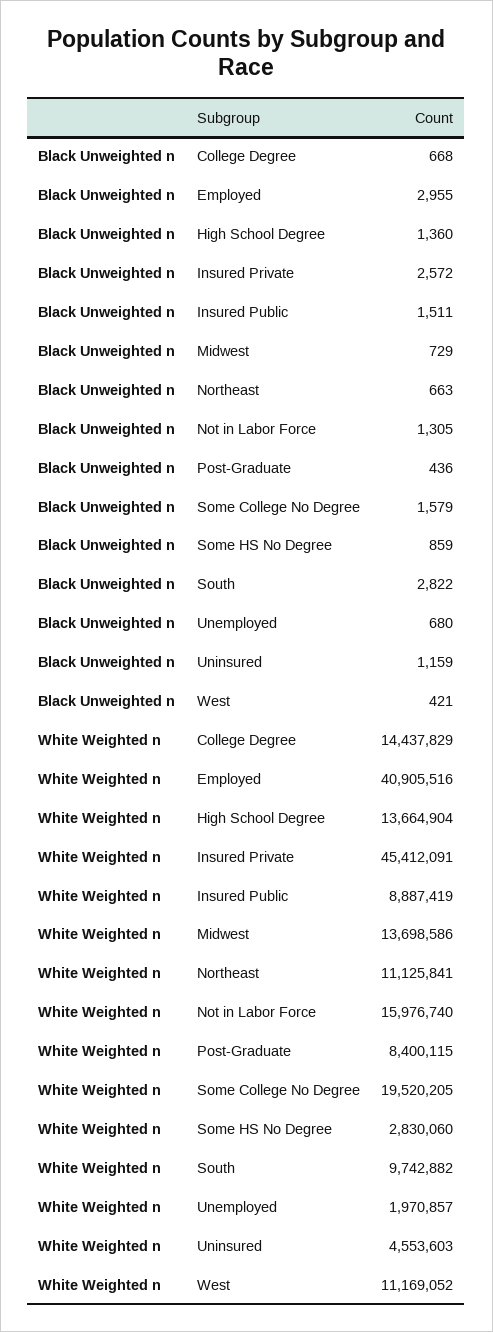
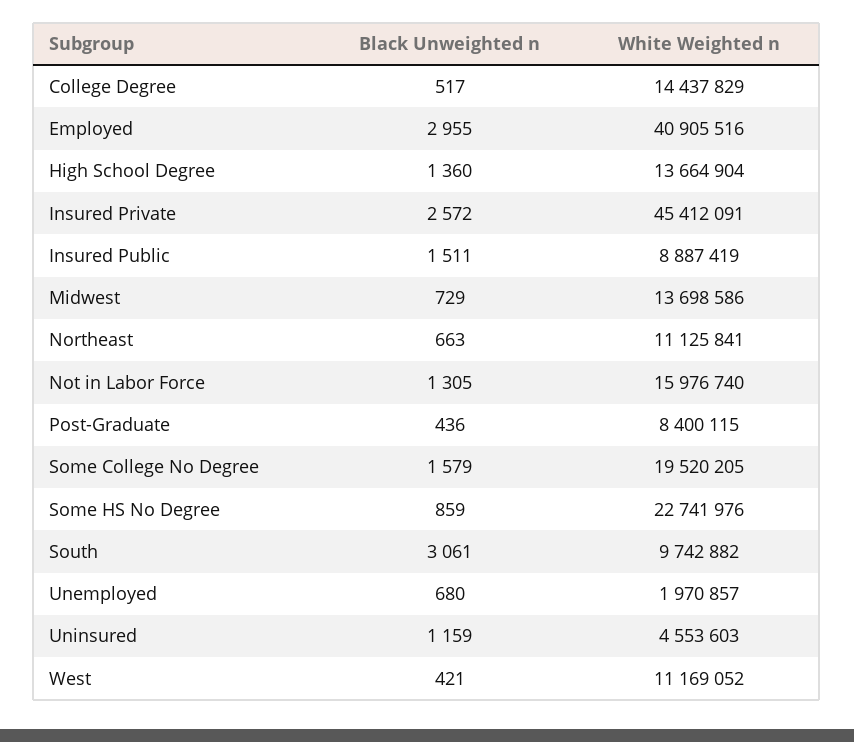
  {
    "Black Unweighted n": {
-     "College Degree": 668,
+     "College Degree": 517,
      "Employed": 2955,
      "High School Degree": 1360,
      "Insured Private": 2572,
      "Insured Public": 1511,
      "Midwest": 729,
      "Northeast": 663,
      "Not in Labor Force": 1305,
      "Post-Graduate": 436,
      "Some College No Degree": 1579,
      "Some HS No Degree": 859,
-     "South": 2822,
+     "South": 3061,
      "Unemployed": 680,
      "Uninsured": 1159,
      "West": 421
    },
    "White Weighted n": {
      "College Degree": 14437829,
      "Employed": 40905516,
      "High School Degree": 13664904,
      "Insured Private": 45412091,
      "Insured Public": 8887419,
      "Midwest": 13698586,
      "Northeast": 11125841,
      "Not in Labor Force": 15976740,
      "Post-Graduate": 8400115,
      "Some College No Degree": 19520205,
-     "Some HS No Degree": 2830060,
+     "Some HS No Degree": 22741976,
      "South": 9742882,
      "Unemployed": 1970857,
      "Uninsured": 4553603,
      "West": 11169052
    }
  }

